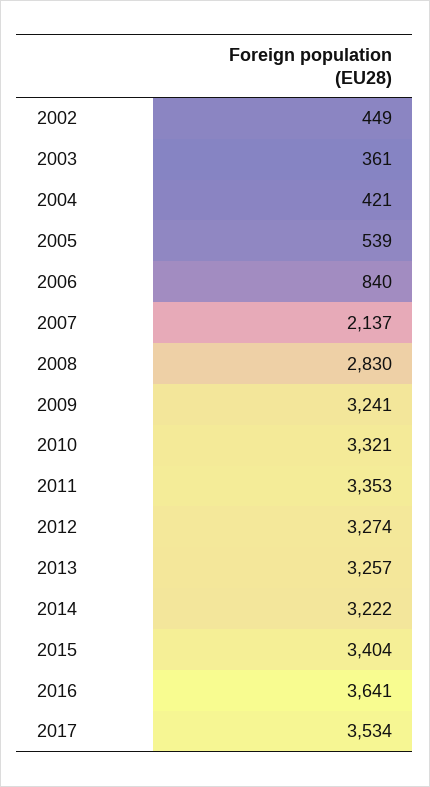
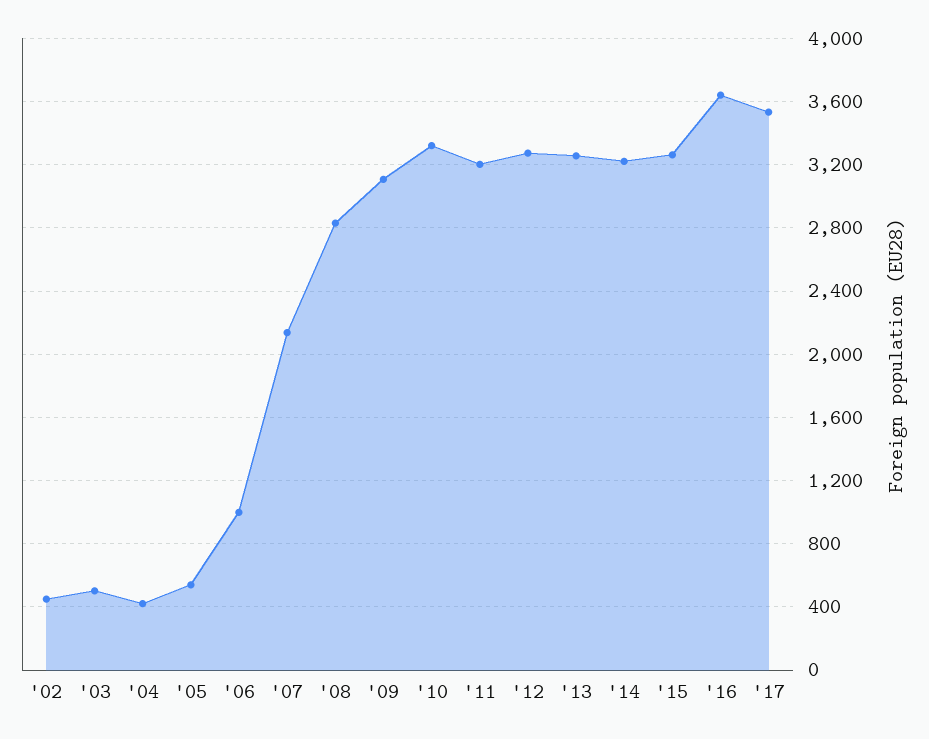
  {
    "2002": 449,
-   "2003": 361,
+   "2003": 500,
    "2004": 421,
    "2005": 539,
-   "2006": 840,
+   "2006": 1000,
    "2007": 2137,
    "2008": 2830,
-   "2009": 3241,
+   "2009": 3100,
    "2010": 3321,
-   "2011": 3353,
+   "2011": 3200,
    "2012": 3274,
    "2013": 3257,
    "2014": 3222,
-   "2015": 3404,
+   "2015": 3250,
    "2016": 3641,
    "2017": 3534
  }

